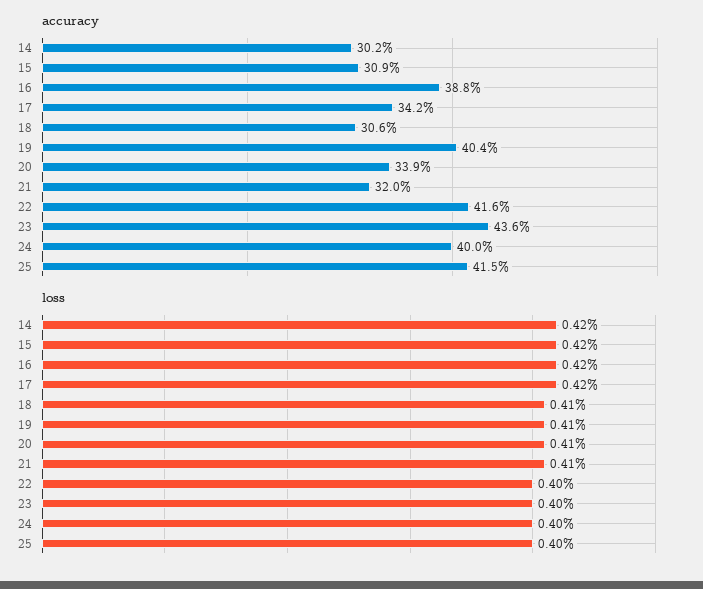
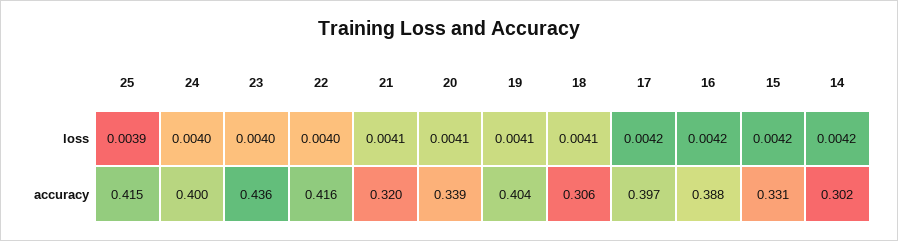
  {
    "accuracy": {
      "14": 0.302,
-     "15": 0.309,
+     "15": 0.331,
      "16": 0.388,
-     "17": 0.342,
+     "17": 0.397,
      "18": 0.306,
      "19": 0.404,
      "20": 0.339,
      "21": 0.32,
      "22": 0.416,
      "23": 0.436,
      "24": 0.4,
      "25": 0.415
    },
    "loss": {
      "14": 0.0042,
      "15": 0.0042,
      "16": 0.0042,
      "17": 0.0042,
      "18": 0.0041,
      "19": 0.0041,
      "20": 0.0041,
      "21": 0.0041,
      "22": 0.004,
      "23": 0.004,
      "24": 0.004,
-     "25": 0.004
+     "25": 0.0039
    }
  }

